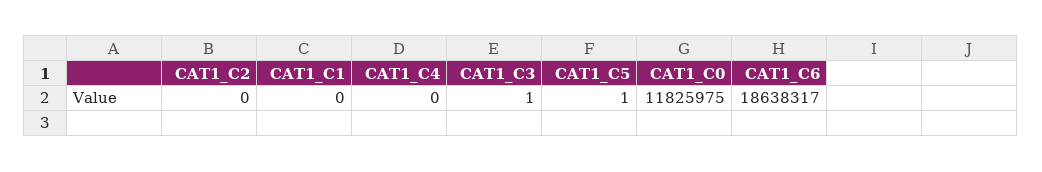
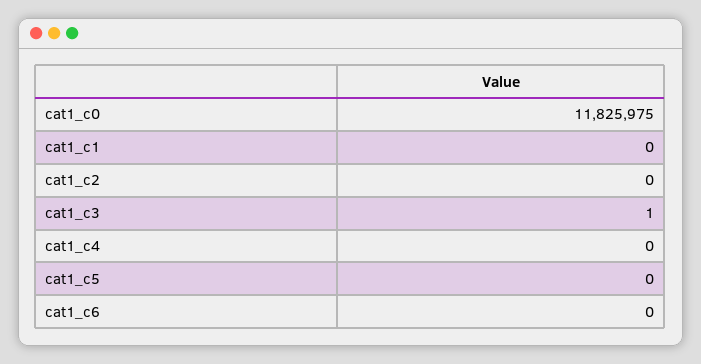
  {
    "CAT1_C2": 0,
    "CAT1_C1": 0,
    "CAT1_C4": 0,
    "CAT1_C3": 1,
-   "CAT1_C5": 1,
+   "CAT1_C5": 0,
    "CAT1_C0": 11825975,
-   "CAT1_C6": 18638317
+   "CAT1_C6": 0
  }

